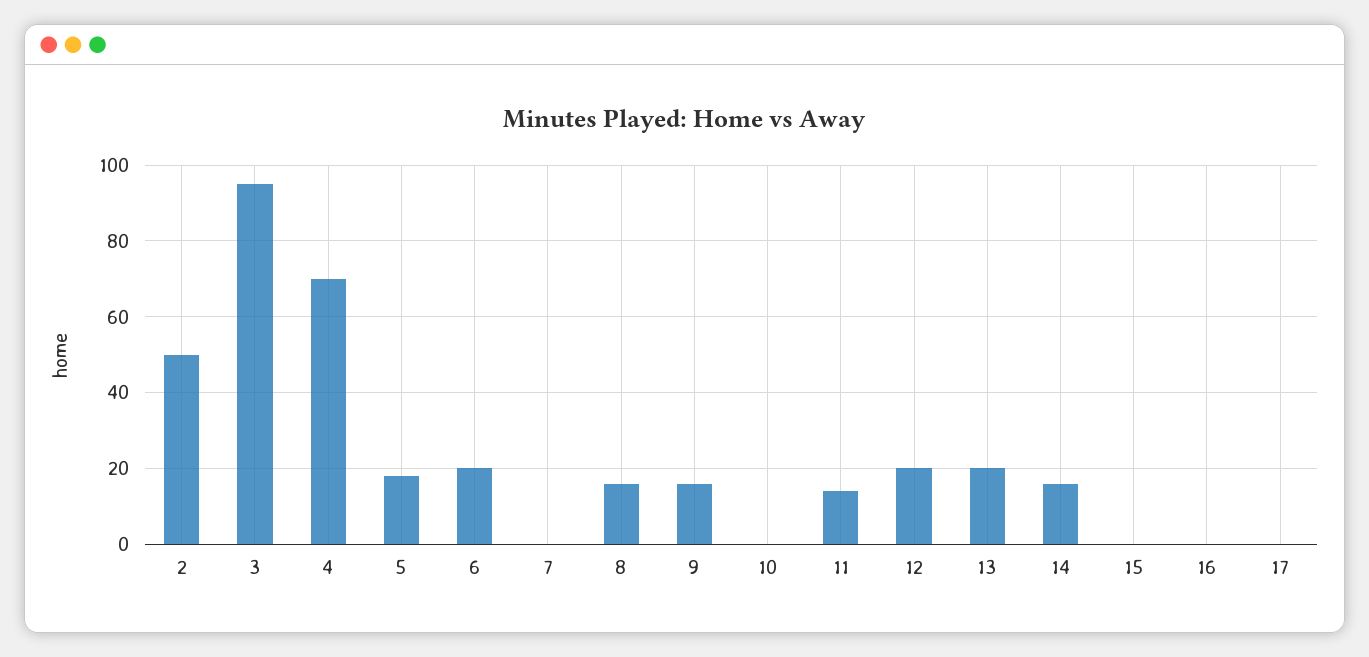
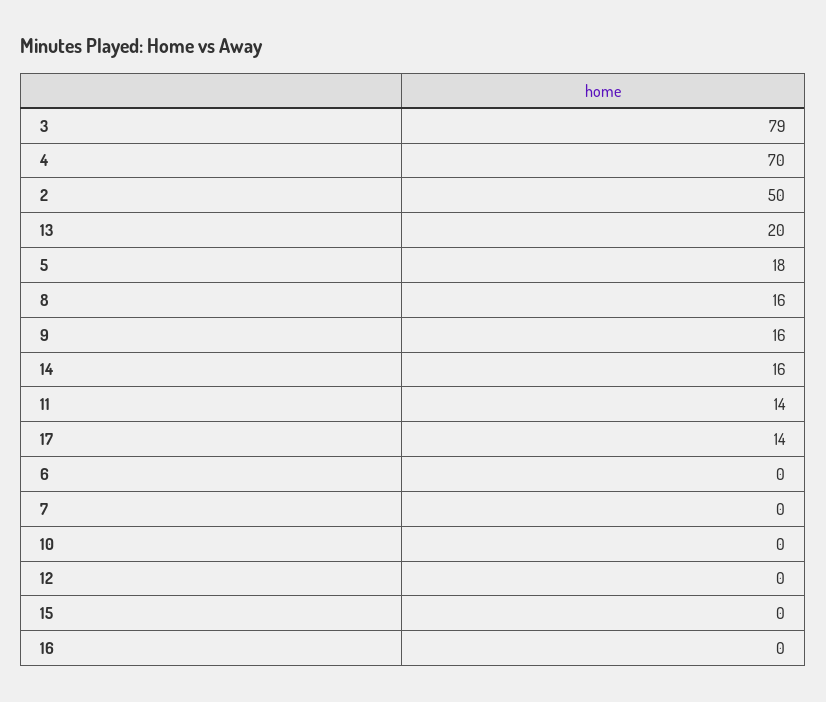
  {
    "2": 50,
-   "3": 95,
+   "3": 79,
    "4": 70,
    "5": 18,
-   "6": 20,
+   "6": 0,
    "7": 0,
    "8": 16,
    "9": 16,
    "10": 0,
    "11": 14,
-   "12": 20,
+   "12": 0,
    "13": 20,
    "14": 16,
    "15": 0,
    "16": 0,
-   "17": 0
+   "17": 14
  }

